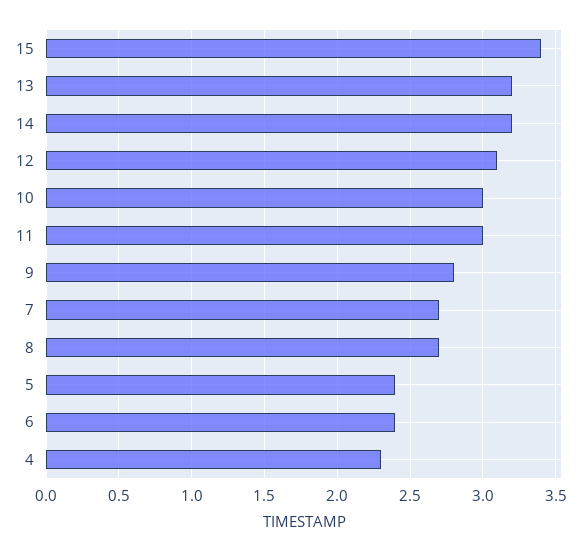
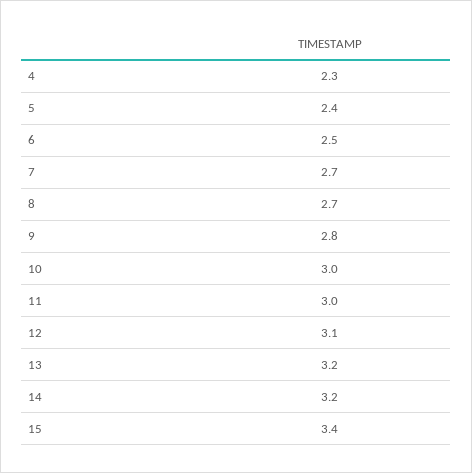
  {
    "15": 3.4,
    "13": 3.2,
    "14": 3.2,
    "12": 3.1,
    "10": 3,
    "11": 3,
    "9": 2.8,
    "7": 2.7,
    "8": 2.7,
    "5": 2.4,
-   "6": 2.4,
+   "6": 2.5,
    "4": 2.3
  }

